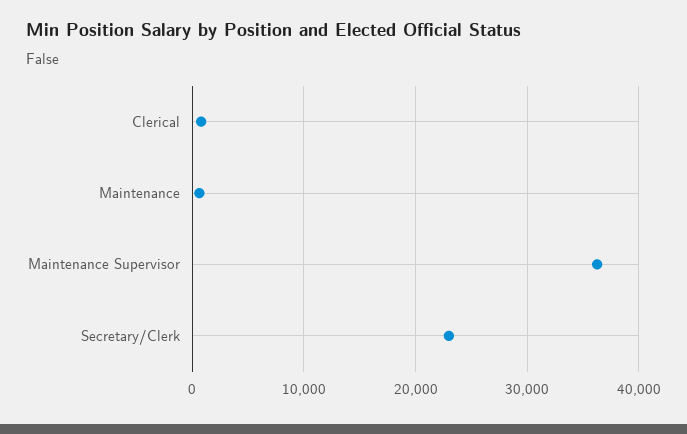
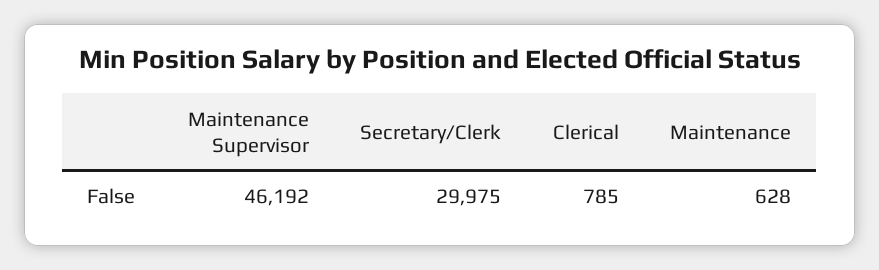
  {
    "Clerical": 785,
    "Maintenance": 628,
-   "Maintenance Supervisor": 36000,
+   "Maintenance Supervisor": 46192,
-   "Secretary/Clerk": 23000
+   "Secretary/Clerk": 29975
  }

